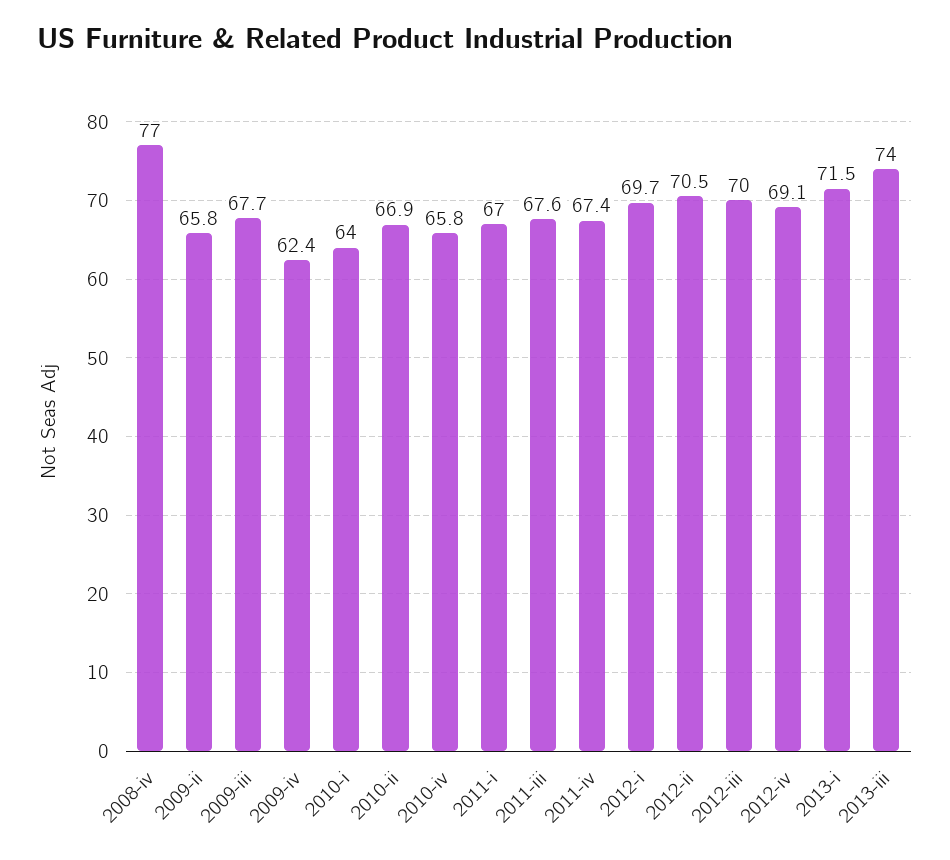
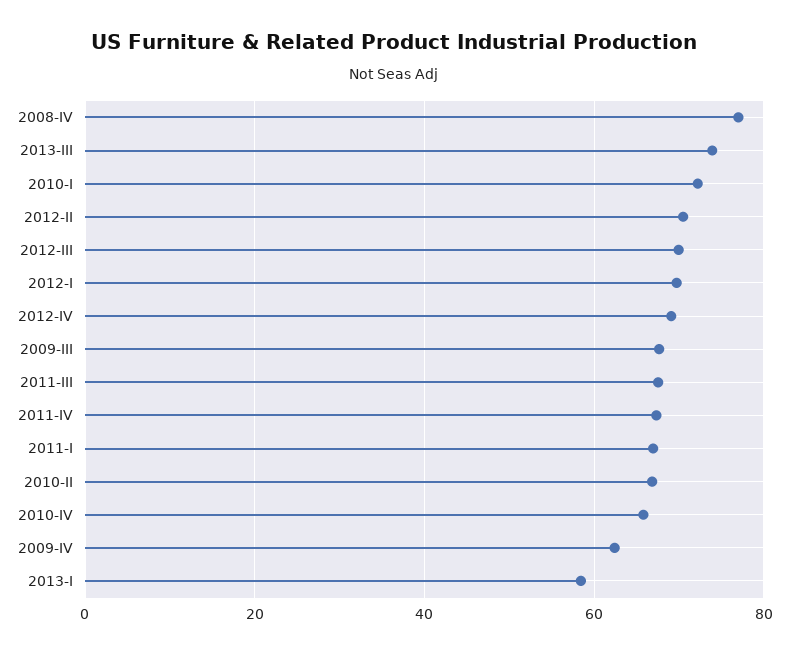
  {
    "2008-iv": 77,
-   "2009-ii": 65.8,
    "2009-iii": 67.7,
    "2009-iv": 62.4,
-   "2010-i": 64,
+   "2010-i": 72,
    "2010-ii": 66.9,
    "2010-iv": 65.8,
    "2011-i": 67,
    "2011-iii": 67.6,
    "2011-iv": 67.4,
    "2012-i": 69.7,
    "2012-ii": 70.5,
    "2012-iii": 70,
    "2012-iv": 69.1,
-   "2013-i": 71.5,
+   "2013-i": 58,
    "2013-iii": 74
  }

